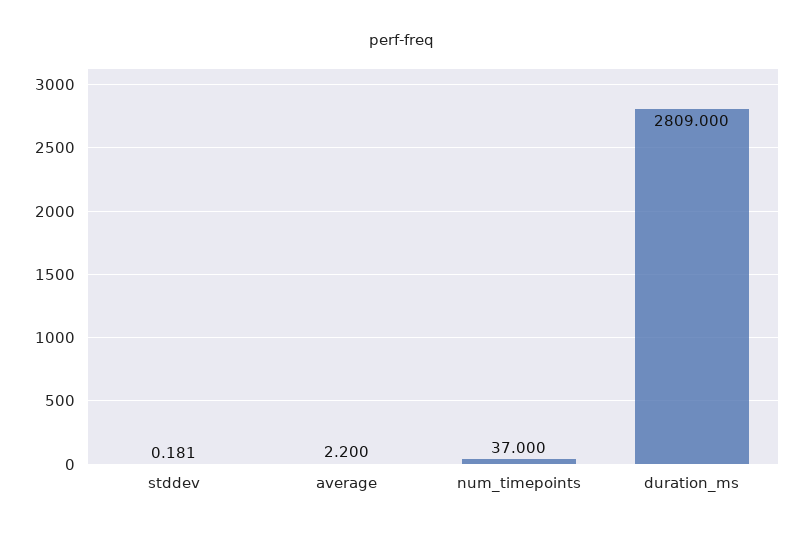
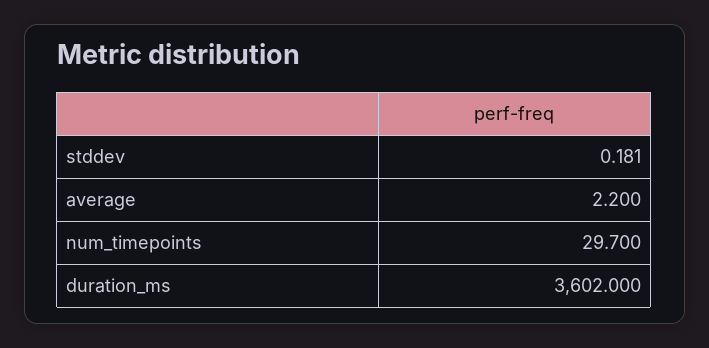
  {
    "stddev": 0.181,
    "average": 2.2,
-   "num_timepoints": 37,
+   "num_timepoints": 29.7,
-   "duration_ms": 2809
+   "duration_ms": 3602
  }

